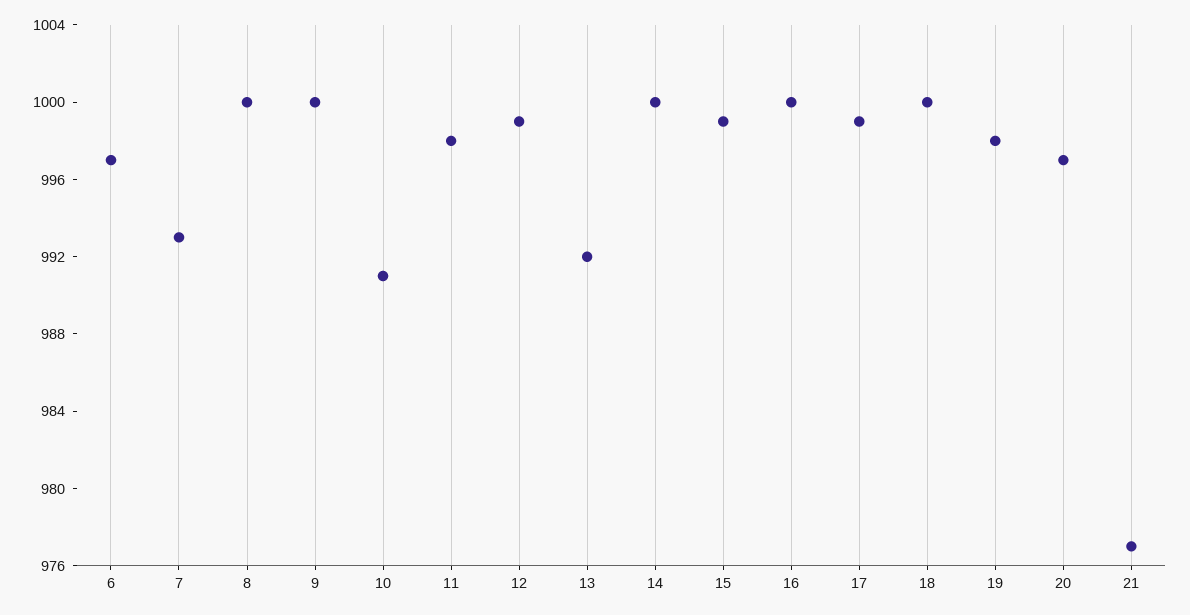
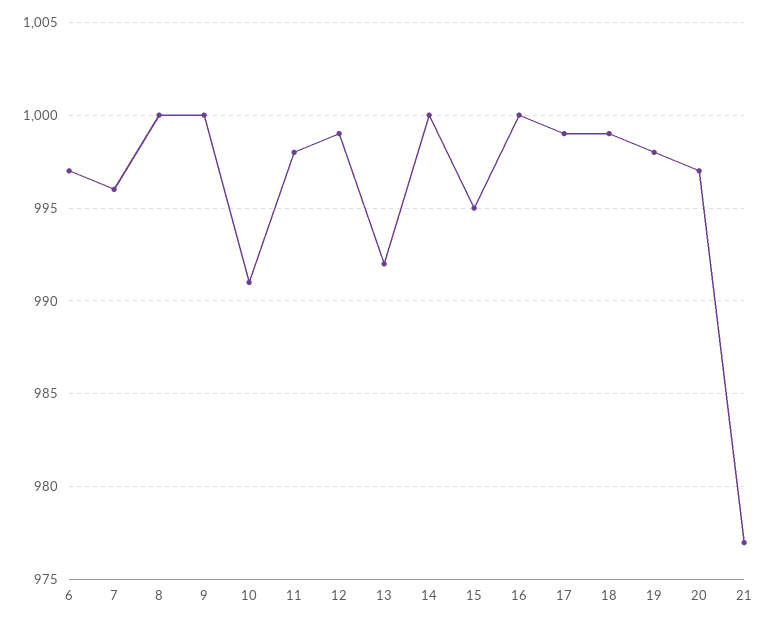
  {
    "6": 997,
-   "7": 993,
+   "7": 996,
    "8": 1000,
    "9": 1000,
    "10": 991,
    "11": 998,
    "12": 999,
    "13": 992,
    "14": 1000,
-   "15": 999,
+   "15": 995,
    "16": 1000,
    "17": 999,
-   "18": 1000,
+   "18": 999,
    "19": 998,
    "20": 997,
    "21": 977
  }

